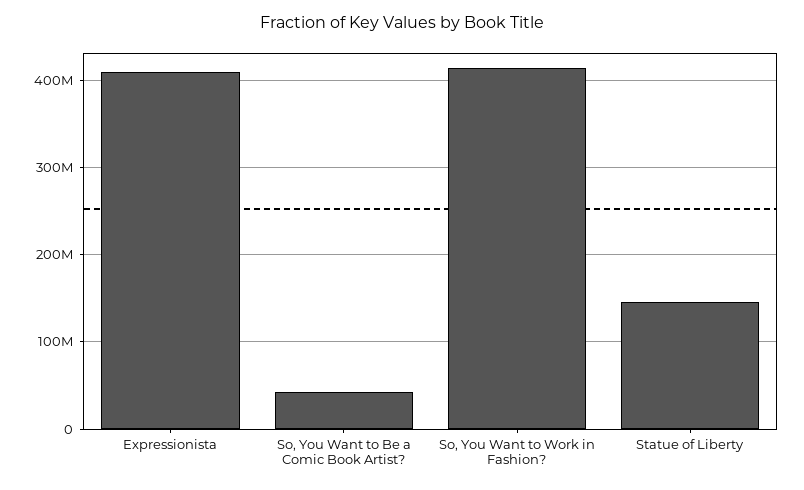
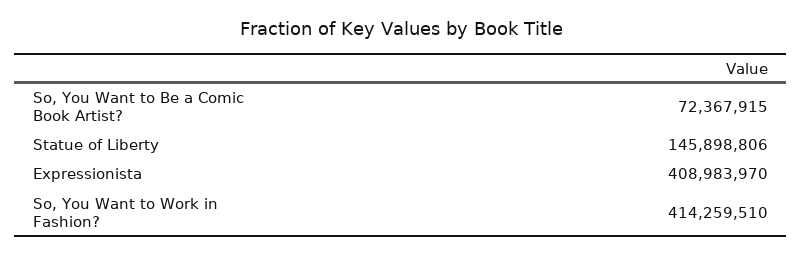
  {
    "Expressionista": 408983970,
-   "So, You Want to Be a Comic Book Artist?": 40000000,
+   "So, You Want to Be a Comic Book Artist?": 72367915,
    "So, You Want to Work in Fashion?": 414259510,
    "Statue of Liberty": 145898806
  }

